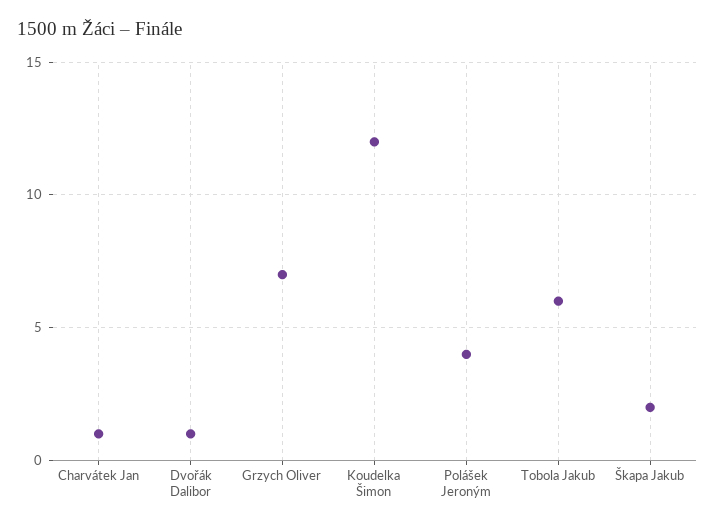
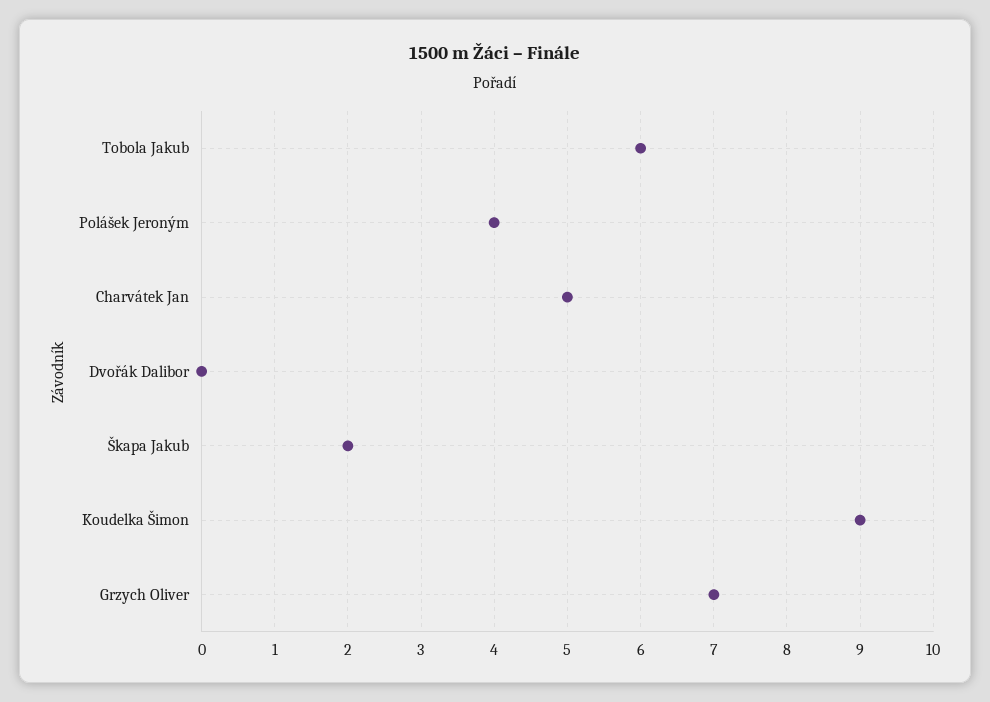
  {
-   "Charvátek Jan": 1,
+   "Charvátek Jan": 5,
-   "Dvořák Dalibor": 1,
+   "Dvořák Dalibor": 0,
    "Grzych Oliver": 7,
-   "Koudelka Šimon": 12,
+   "Koudelka Šimon": 9,
    "Polášek Jeroným": 4,
    "Tobola Jakub": 6,
    "Škapa Jakub": 2
  }

